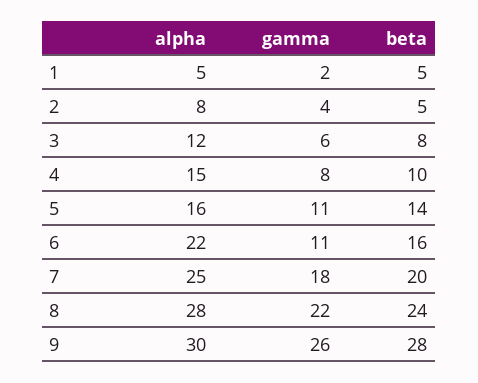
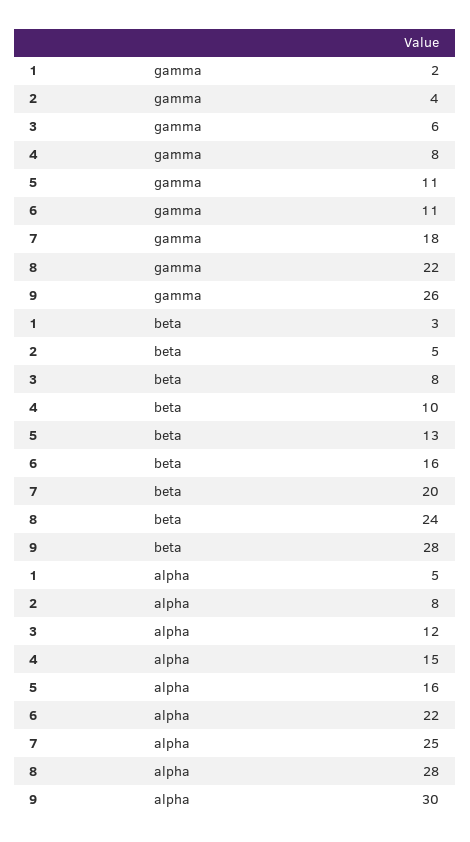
  {
    "alpha": {
      "1": 5,
      "2": 8,
      "3": 12,
      "4": 15,
      "5": 16,
      "6": 22,
      "7": 25,
      "8": 28,
      "9": 30
    },
    "gamma": {
      "1": 2,
      "2": 4,
      "3": 6,
      "4": 8,
      "5": 11,
      "6": 11,
      "7": 18,
      "8": 22,
      "9": 26
    },
    "beta": {
-     "1": 5,
+     "1": 3,
      "2": 5,
      "3": 8,
      "4": 10,
-     "5": 14,
+     "5": 13,
      "6": 16,
      "7": 20,
      "8": 24,
      "9": 28
    }
  }

